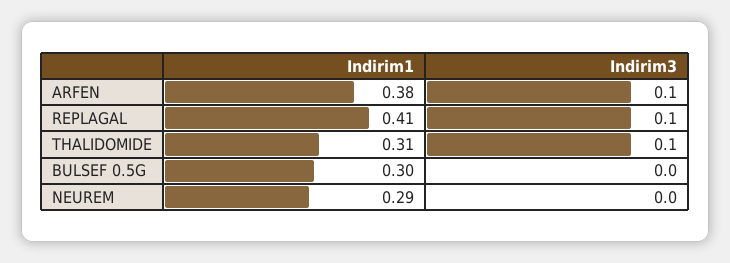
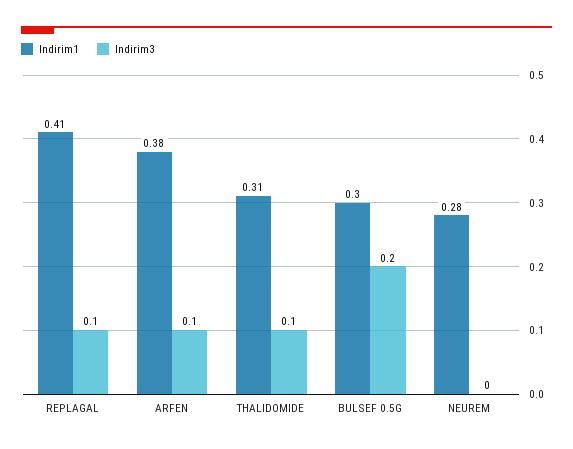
  {
    "Indirim1": {
      "ARFEN": 0.38,
      "REPLAGAL": 0.41,
      "THALIDOMIDE": 0.31,
      "BULSEF 0.5G": 0.3,
-     "NEUREM": 0.29
+     "NEUREM": 0.28
    },
    "Indirim3": {
      "ARFEN": 0.1,
      "REPLAGAL": 0.1,
      "THALIDOMIDE": 0.1,
-     "BULSEF 0.5G": 0,
+     "BULSEF 0.5G": 0.2,
      "NEUREM": 0
    }
  }

